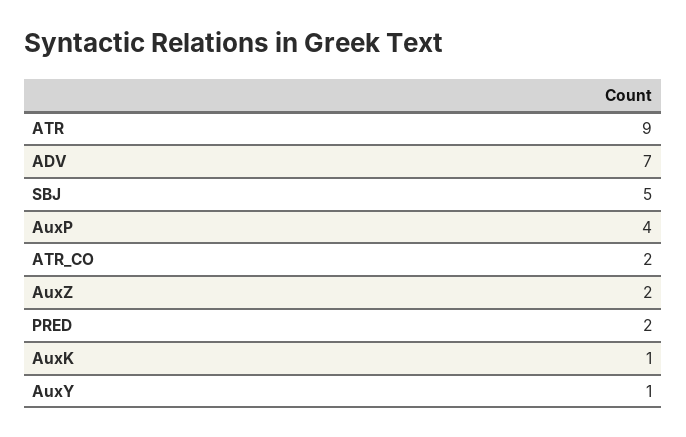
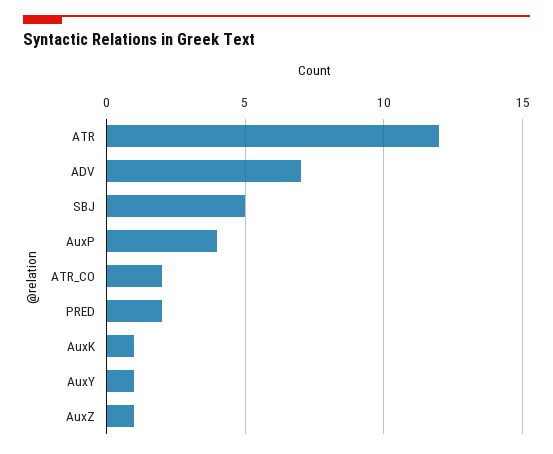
  {
-   "ATR": 9,
+   "ATR": 12,
    "ADV": 7,
    "SBJ": 5,
    "AuxP": 4,
    "ATR_CO": 2,
-   "AuxZ": 2,
+   "AuxZ": 1,
    "PRED": 2,
    "AuxK": 1,
    "AuxY": 1
  }

